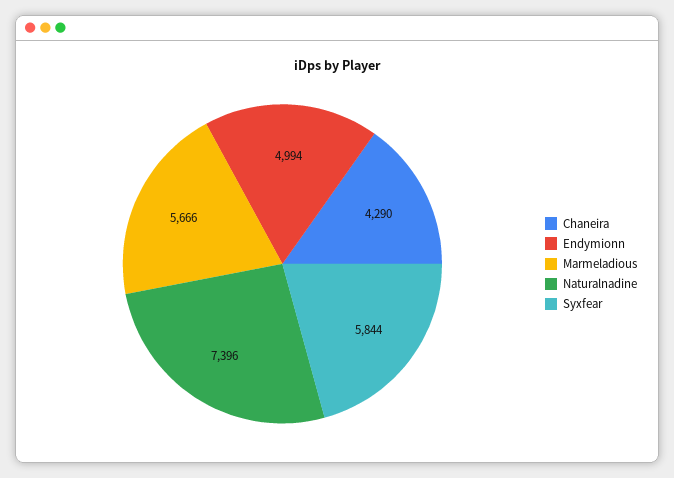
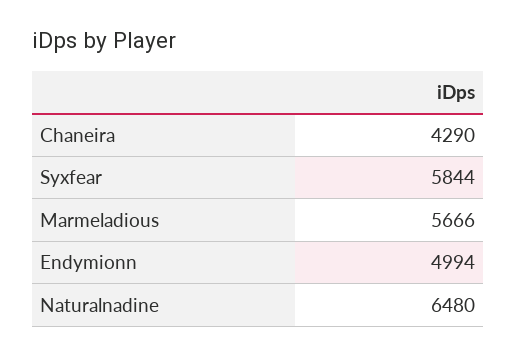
  {
    "Chaneira": 4290,
    "Endymionn": 4994,
    "Marmeladious": 5666,
-   "Naturalnadine": 7396,
+   "Naturalnadine": 6480,
    "Syxfear": 5844
  }

